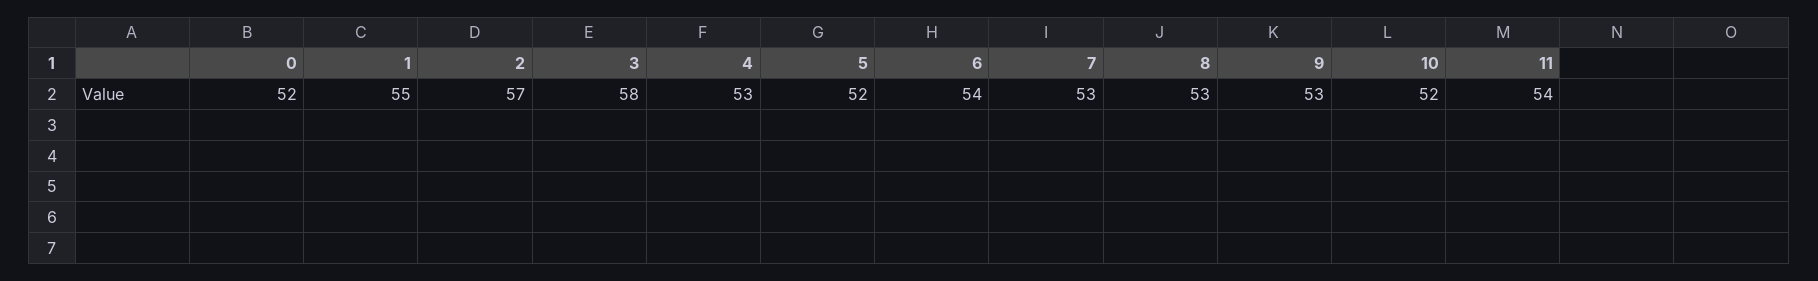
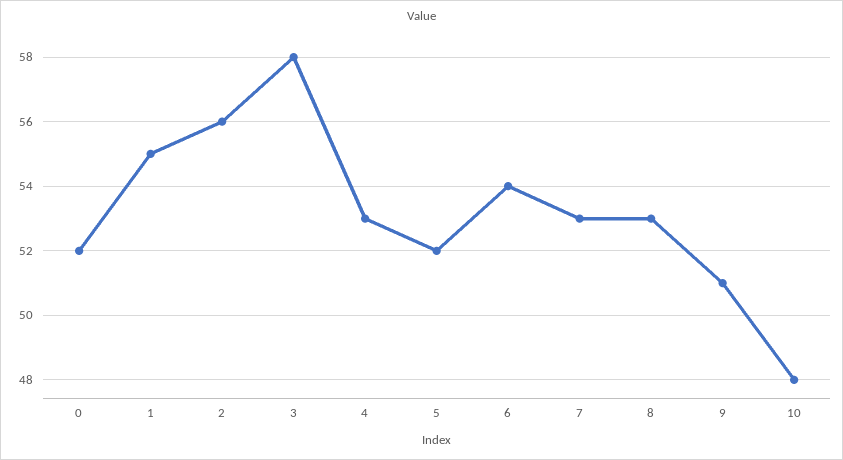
  {
    "0": 52,
    "1": 55,
-   "2": 57,
+   "2": 56,
    "3": 58,
    "4": 53,
    "5": 52,
    "6": 54,
    "7": 53,
    "8": 53,
-   "9": 53,
+   "9": 51,
-   "10": 52,
+   "10": 48
-   "11": 54
  }

